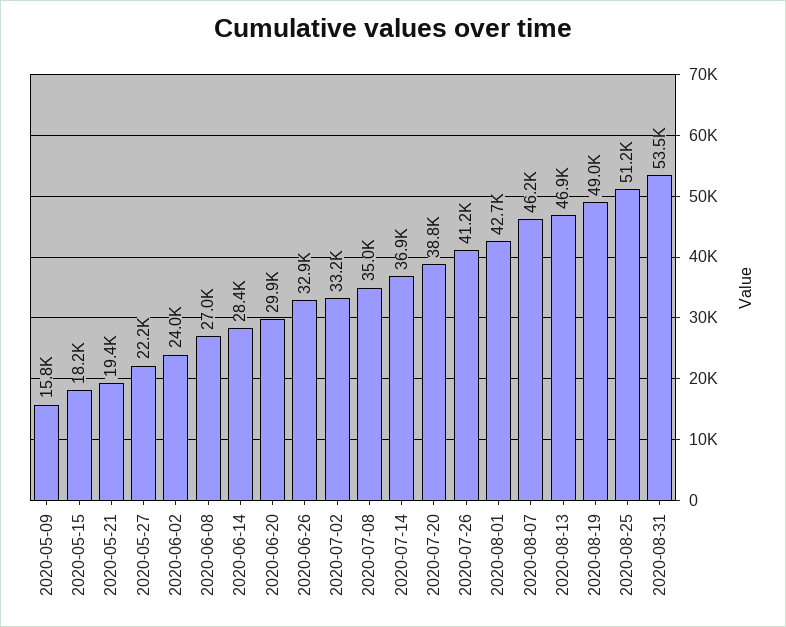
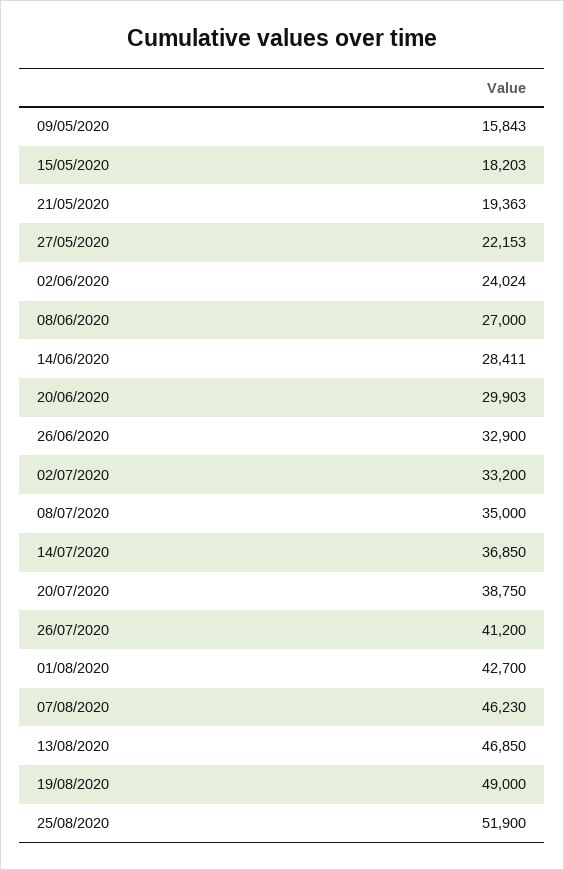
  {
    "2020-05-09": 15843,
    "2020-05-15": 18203,
    "2020-05-21": 19363,
    "2020-05-27": 22153,
    "2020-06-02": 24024,
    "2020-06-08": 27000,
    "2020-06-14": 28411,
    "2020-06-20": 29903,
    "2020-06-26": 32900,
    "2020-07-02": 33200,
    "2020-07-08": 35000,
    "2020-07-14": 36850,
    "2020-07-20": 38750,
    "2020-07-26": 41200,
    "2020-08-01": 42700,
    "2020-08-07": 46230,
    "2020-08-13": 46850,
    "2020-08-19": 49000,
-   "2020-08-25": 51200,
+   "2020-08-25": 51900
-   "2020-08-31": 53500
  }

